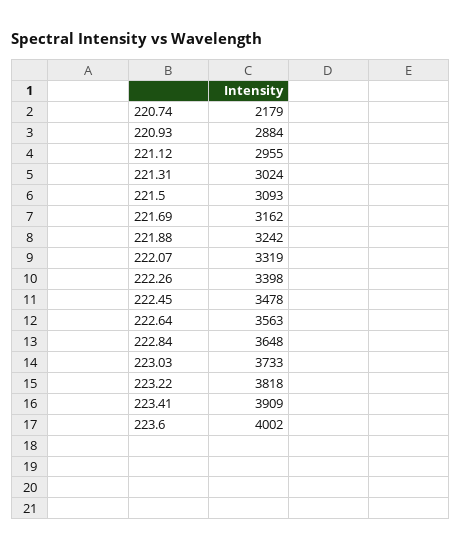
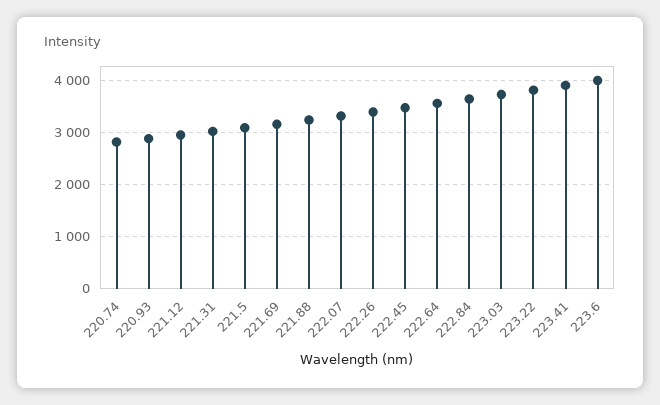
  {
-   "220.74": 2179,
+   "220.74": 2800,
    "220.93": 2884,
    "221.12": 2955,
    "221.31": 3024,
    "221.5": 3093,
    "221.69": 3162,
    "221.88": 3242,
    "222.07": 3319,
    "222.26": 3398,
    "222.45": 3478,
    "222.64": 3563,
    "222.84": 3648,
    "223.03": 3733,
    "223.22": 3818,
    "223.41": 3909,
    "223.6": 4002
  }

